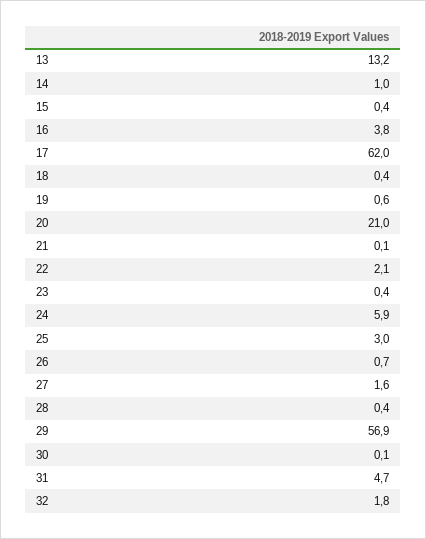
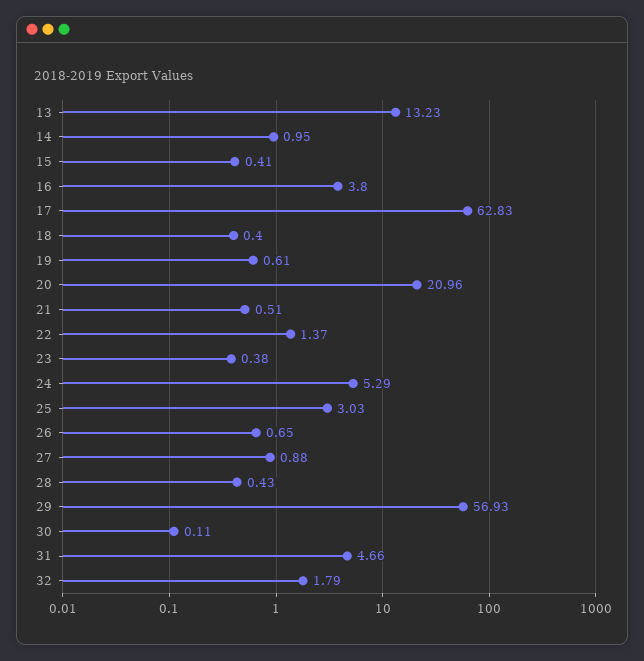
  {
    "13": 13.23,
    "14": 0.95,
    "15": 0.41,
    "16": 3.8,
-   "17": 62,
+   "17": 62.83,
    "18": 0.4,
    "19": 0.61,
    "20": 20.96,
-   "21": 0.1,
+   "21": 0.51,
-   "22": 2.1,
+   "22": 1.37,
    "23": 0.38,
-   "24": 5.9,
+   "24": 5.29,
    "25": 3.03,
    "26": 0.65,
-   "27": 1.6,
+   "27": 0.88,
    "28": 0.43,
    "29": 56.93,
    "30": 0.11,
    "31": 4.66,
    "32": 1.79
  }

